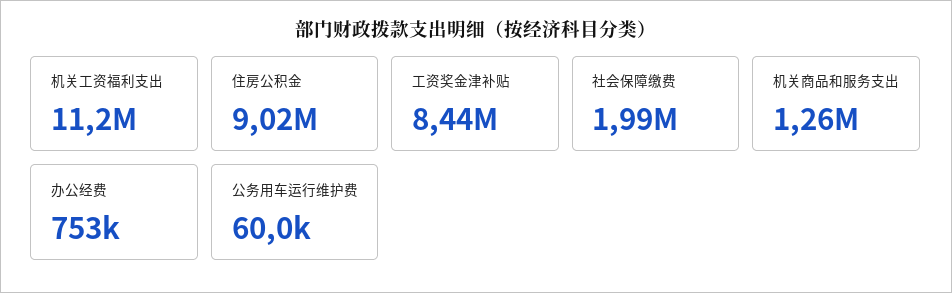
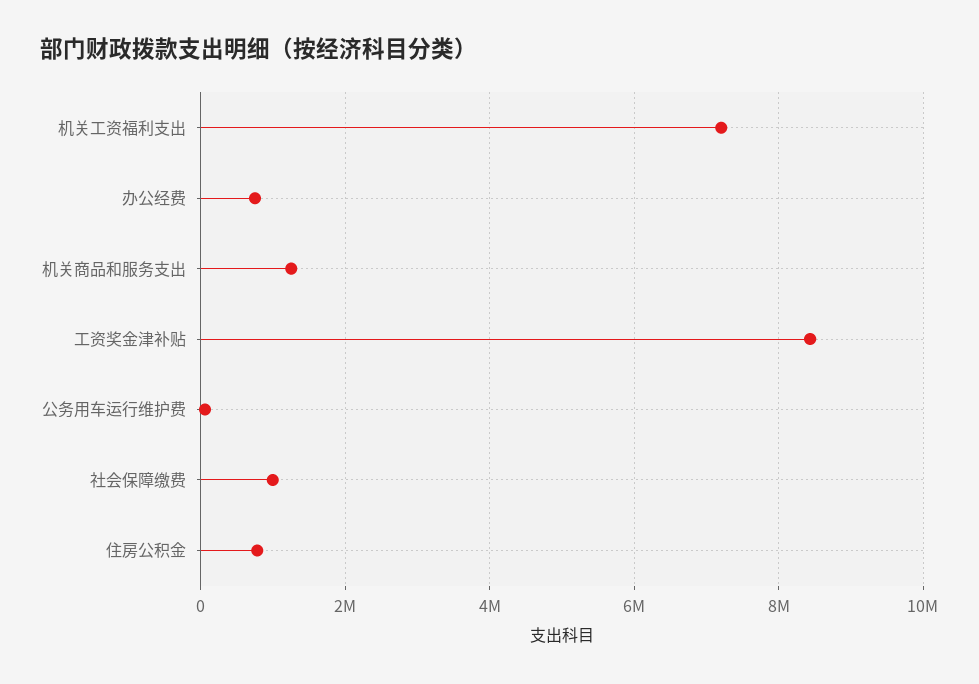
  {
-   "机关工资福利支出": 11200000,
+   "机关工资福利支出": 7200000,
-   "住房公积金": 9020000,
+   "住房公积金": 800000,
    "工资奖金津补贴": 8440000,
-   "社会保障缴费": 1990000,
+   "社会保障缴费": 1000000,
    "机关商品和服务支出": 1260000,
    "办公经费": 753000,
    "公务用车运行维护费": 60000
  }

